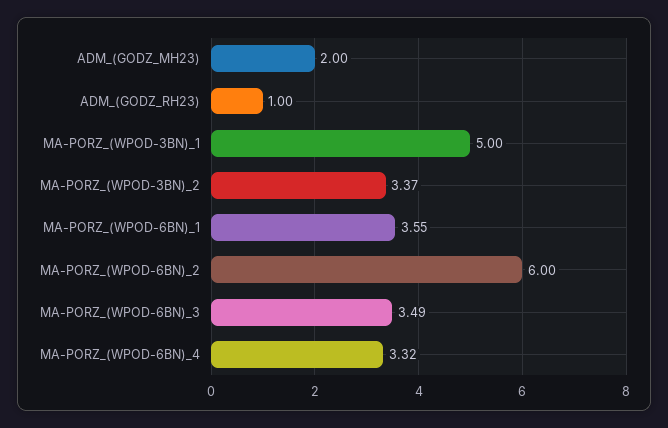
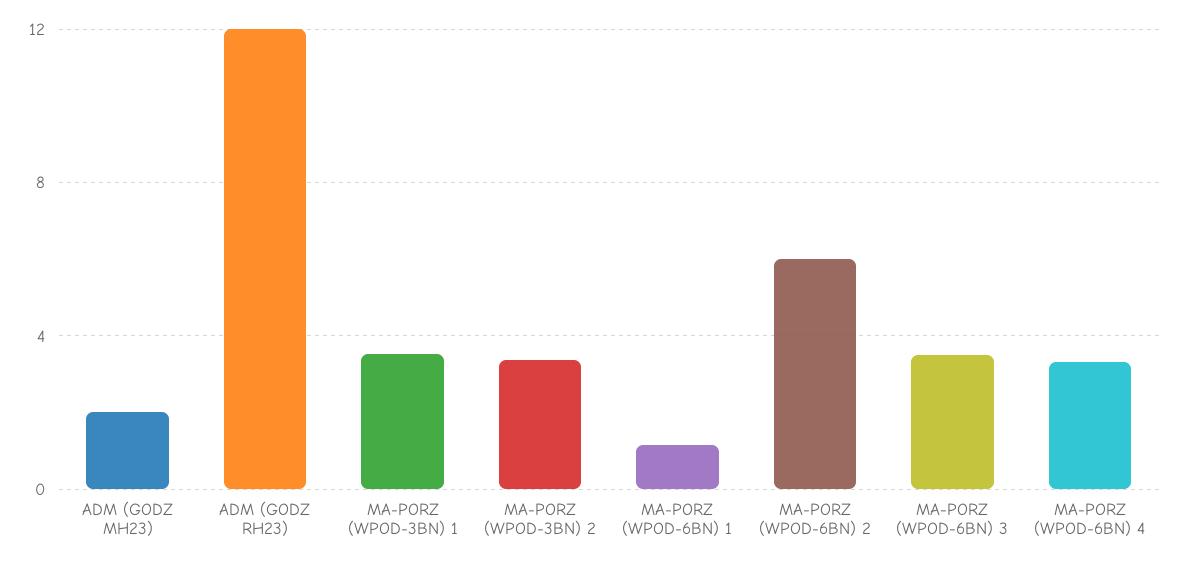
  {
    "ADM_(GODZ_MH23)": 2,
-   "ADM_(GODZ_RH23)": 1,
+   "ADM_(GODZ_RH23)": 12,
-   "MA-PORZ_(WPOD-3BN)_1": 5,
+   "MA-PORZ_(WPOD-3BN)_1": 3.5,
    "MA-PORZ_(WPOD-3BN)_2": 3.37,
-   "MA-PORZ_(WPOD-6BN)_1": 3.55,
+   "MA-PORZ_(WPOD-6BN)_1": 1,
    "MA-PORZ_(WPOD-6BN)_2": 6,
    "MA-PORZ_(WPOD-6BN)_3": 3.49,
    "MA-PORZ_(WPOD-6BN)_4": 3.32
  }

